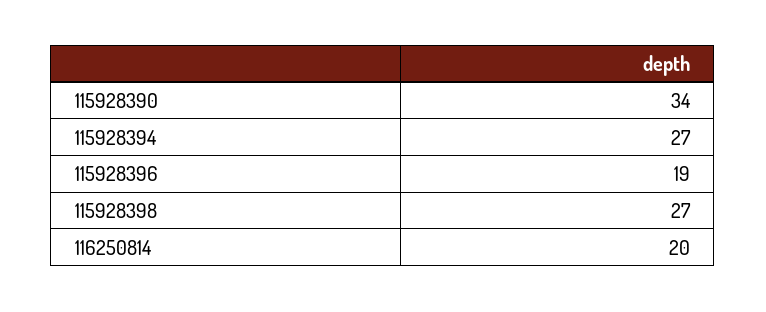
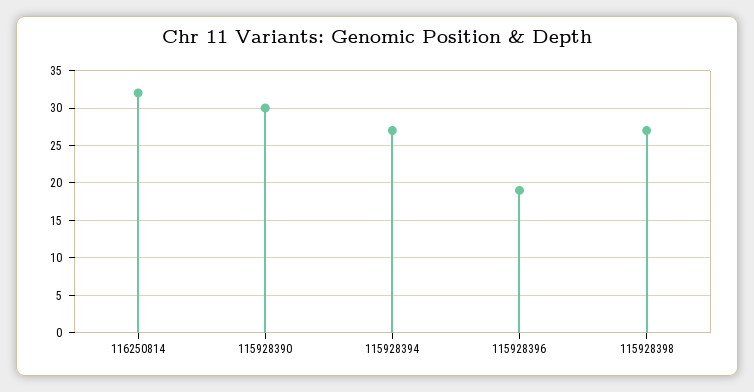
  {
-   "115928390": 34,
+   "115928390": 30,
    "115928394": 27,
    "115928396": 19,
    "115928398": 27,
-   "116250814": 20
+   "116250814": 32
  }

